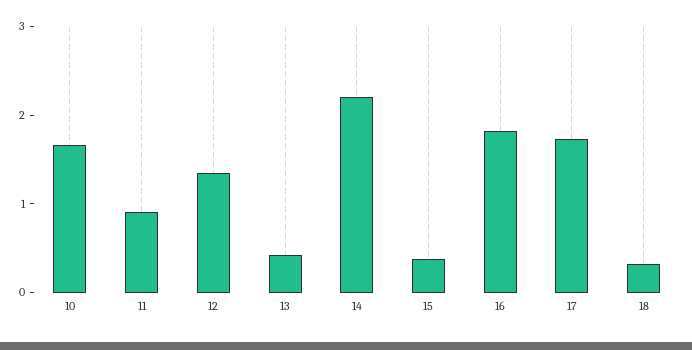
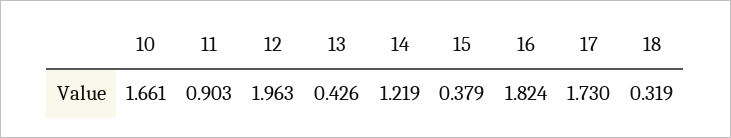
  {
    "10": 1.661,
    "11": 0.903,
-   "12": 1.4,
+   "12": 1.963,
    "13": 0.426,
-   "14": 2.2,
+   "14": 1.219,
    "15": 0.379,
    "16": 1.824,
    "17": 1.73,
    "18": 0.319
  }

